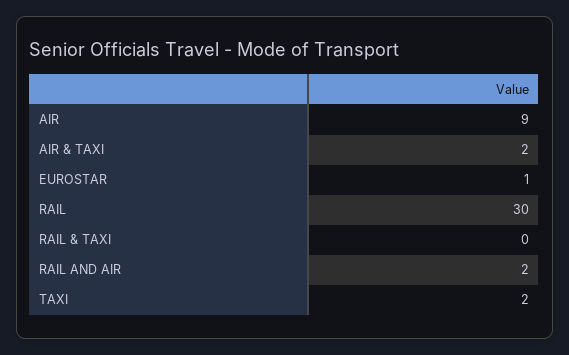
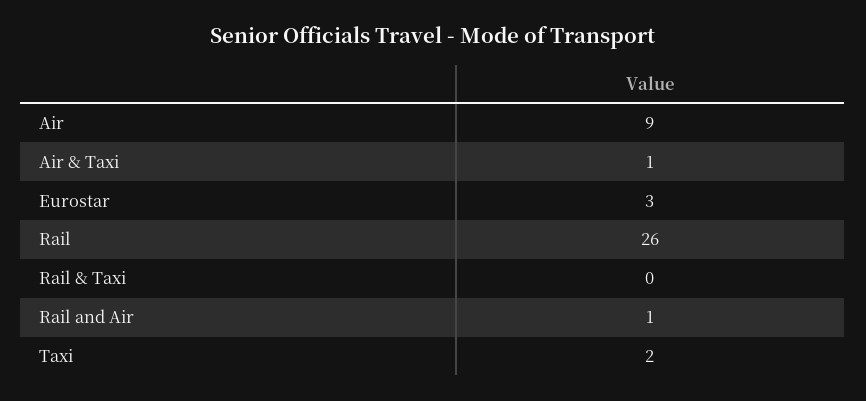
  {
    "AIR": 9,
-   "AIR & TAXI": 2,
+   "AIR & TAXI": 1,
-   "EUROSTAR": 1,
+   "EUROSTAR": 3,
-   "RAIL": 30,
+   "RAIL": 26,
    "RAIL & TAXI": 0,
-   "RAIL AND AIR": 2,
+   "RAIL AND AIR": 1,
    "TAXI": 2
  }

